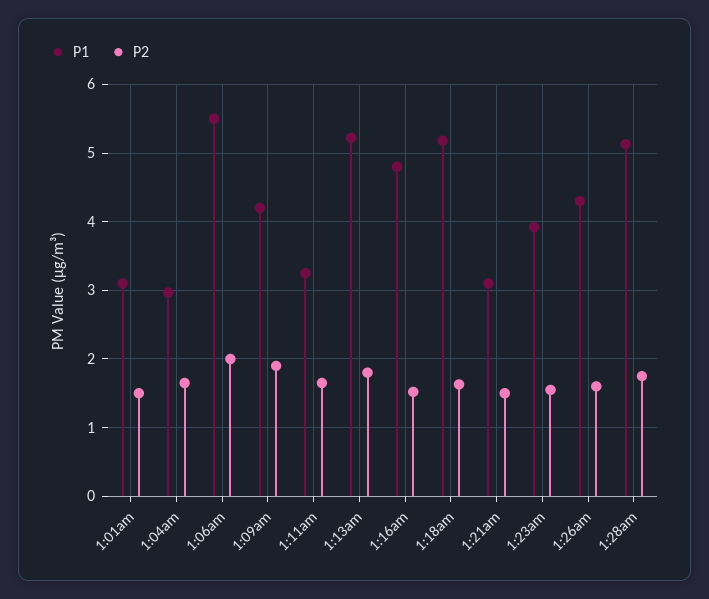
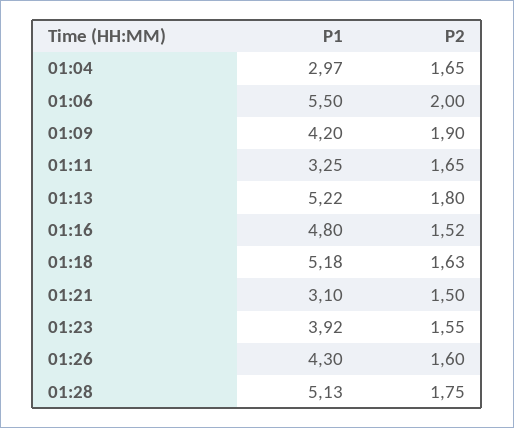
  {
    "P1": {
-     "1:01am": 3.1,
      "1:04am": 2.97,
      "1:06am": 5.5,
      "1:09am": 4.2,
      "1:11am": 3.25,
      "1:13am": 5.22,
      "1:16am": 4.8,
      "1:18am": 5.18,
      "1:21am": 3.1,
      "1:23am": 3.92,
      "1:26am": 4.3,
      "1:28am": 5.13
    },
    "P2": {
-     "1:01am": 1.5,
      "1:04am": 1.65,
      "1:06am": 2,
      "1:09am": 1.9,
      "1:11am": 1.65,
      "1:13am": 1.8,
      "1:16am": 1.52,
      "1:18am": 1.63,
      "1:21am": 1.5,
      "1:23am": 1.55,
      "1:26am": 1.6,
      "1:28am": 1.75
    }
  }

